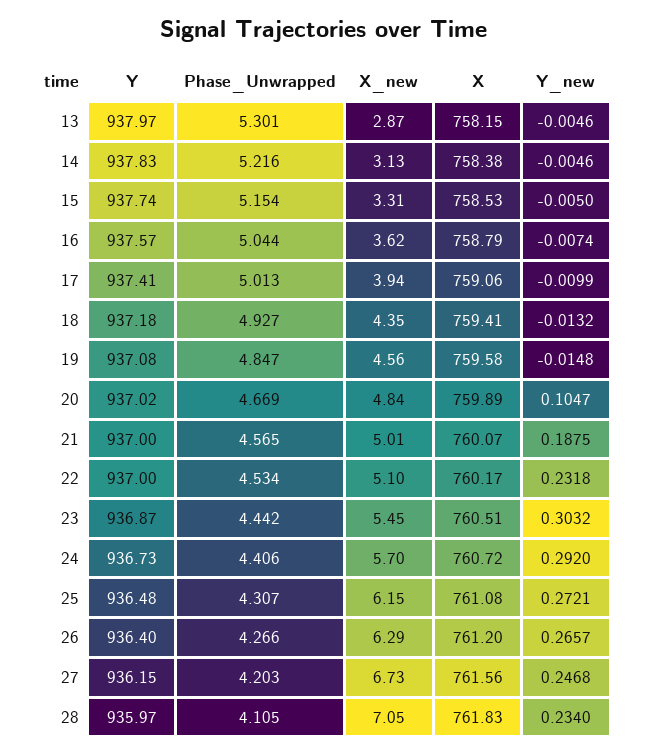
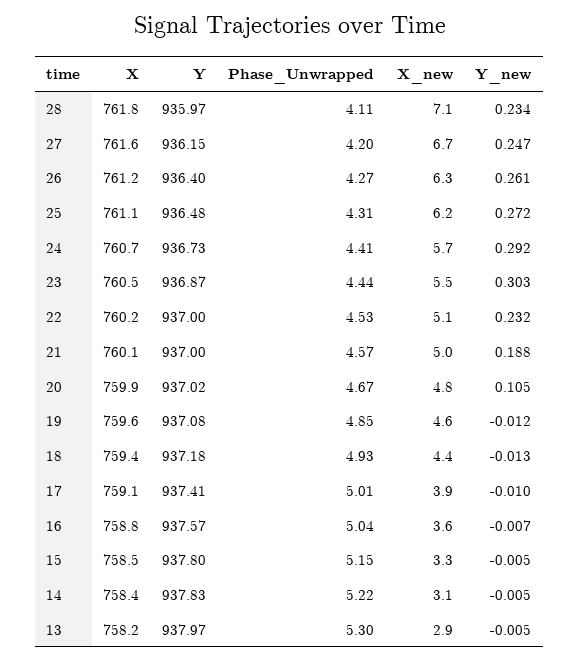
  {
    "Y": {
      "13": 937.97,
      "14": 937.83,
-     "15": 937.74,
+     "15": 937.8,
      "16": 937.57,
      "17": 937.41,
      "18": 937.18,
      "19": 937.08,
      "20": 937.02,
      "21": 937,
      "22": 937,
      "23": 936.87,
      "24": 936.73,
      "25": 936.48,
      "26": 936.4,
      "27": 936.15,
      "28": 935.97
    },
    "Phase_Unwrapped": {
      "13": 5.301,
      "14": 5.216,
      "15": 5.154,
      "16": 5.044,
      "17": 5.013,
      "18": 4.927,
      "19": 4.847,
      "20": 4.669,
      "21": 4.565,
      "22": 4.534,
      "23": 4.442,
      "24": 4.406,
      "25": 4.307,
      "26": 4.266,
      "27": 4.203,
      "28": 4.105
    },
    "X_new": {
      "13": 2.87,
      "14": 3.13,
      "15": 3.31,
      "16": 3.62,
      "17": 3.94,
      "18": 4.35,
      "19": 4.56,
      "20": 4.84,
      "21": 5.01,
      "22": 5.1,
      "23": 5.45,
      "24": 5.7,
      "25": 6.15,
      "26": 6.29,
      "27": 6.73,
      "28": 7.05
    },
    "X": {
      "13": 758.15,
      "14": 758.38,
      "15": 758.53,
      "16": 758.79,
      "17": 759.06,
      "18": 759.41,
      "19": 759.58,
      "20": 759.89,
      "21": 760.07,
      "22": 760.17,
      "23": 760.51,
      "24": 760.72,
      "25": 761.08,
      "26": 761.2,
      "27": 761.56,
      "28": 761.83
    },
    "Y_new": {
      "13": -0.0046,
      "14": -0.0046,
      "15": -0.005,
      "16": -0.0074,
      "17": -0.0099,
      "18": -0.0132,
-     "19": -0.0148,
+     "19": -0.012,
      "20": 0.1047,
      "21": 0.1875,
      "22": 0.2318,
      "23": 0.3032,
      "24": 0.292,
      "25": 0.2721,
-     "26": 0.2657,
+     "26": 0.261,
      "27": 0.2468,
      "28": 0.234
    }
  }

